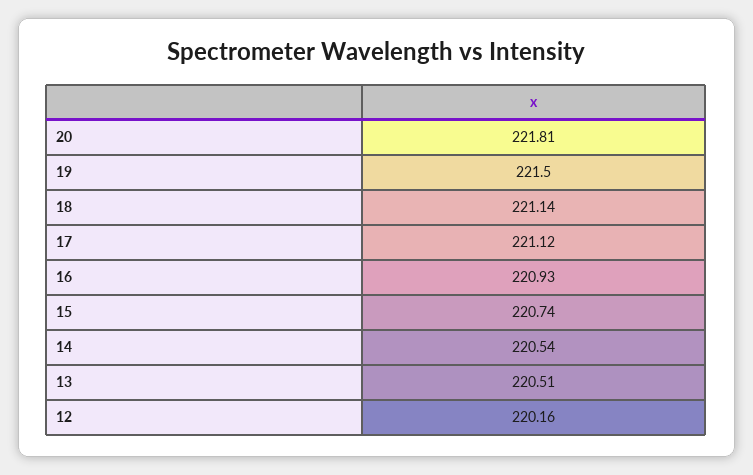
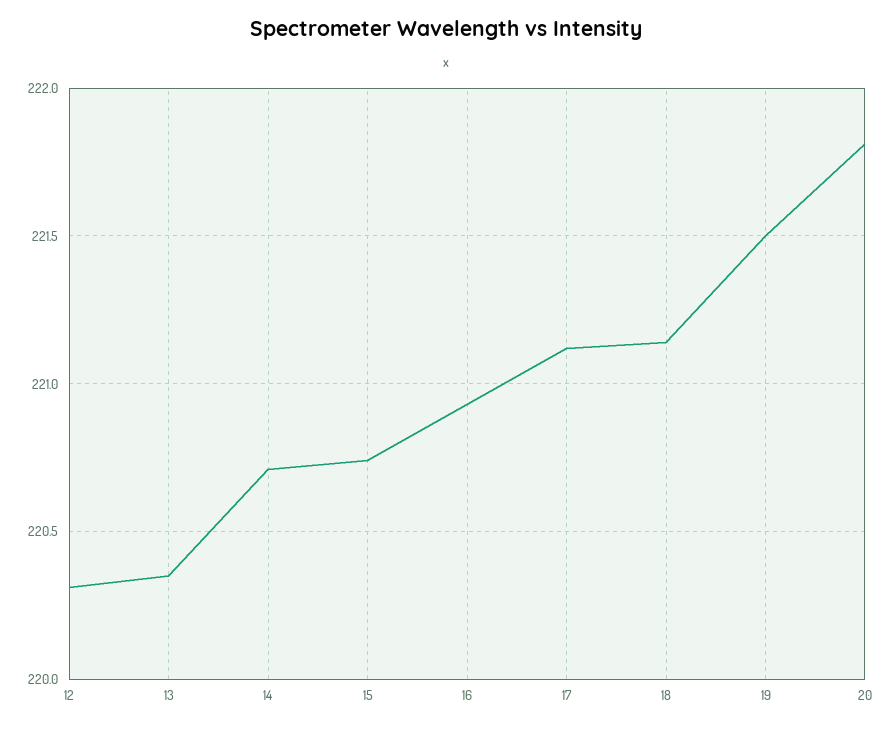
  {
    "20": 221.81,
    "19": 221.5,
    "18": 221.14,
    "17": 221.12,
    "16": 220.93,
    "15": 220.74,
-   "14": 220.54,
+   "14": 220.7,
-   "13": 220.51,
+   "13": 220.35,
-   "12": 220.16
+   "12": 220.3
  }

